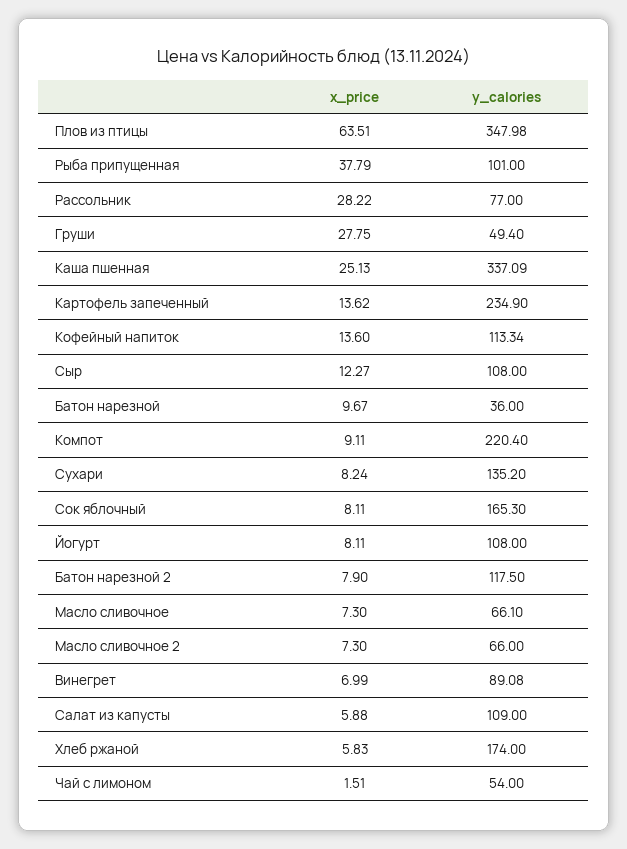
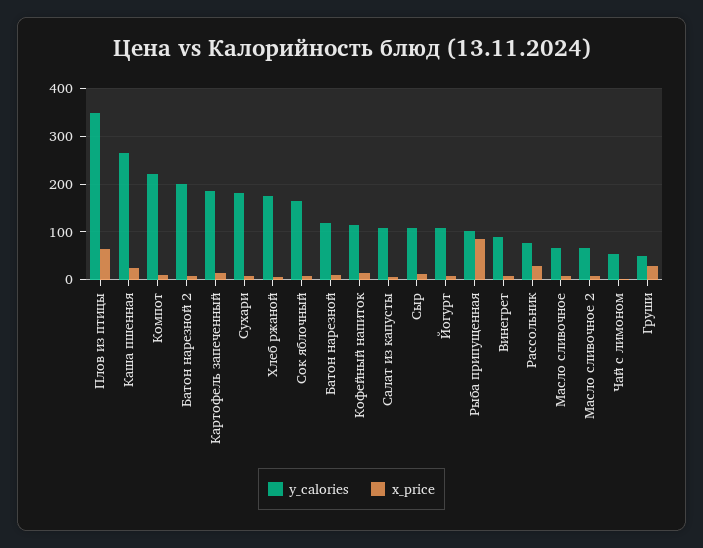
  {
    "x_price": {
      "Плов из птицы": 63.51,
-     "Рыба припущенная": 37.79,
+     "Рыба припущенная": 80,
      "Рассольник": 28.22,
      "Груши": 27.75,
      "Каша пшенная": 25.13,
      "Картофель запеченный": 13.62,
      "Кофейный напиток": 13.6,
      "Сыр": 12.27,
      "Батон нарезной": 9.67,
      "Компот": 9.11,
      "Сухари": 8.24,
      "Сок яблочный": 8.11,
      "Йогурт": 8.11,
      "Батон нарезной 2": 7.9,
      "Масло сливочное": 7.3,
      "Масло сливочное 2": 7.3,
      "Винегрет": 6.99,
      "Салат из капусты": 5.88,
      "Хлеб ржаной": 5.83,
      "Чай с лимоном": 1.51
    },
    "y_calories": {
      "Плов из птицы": 347.98,
      "Рыба припущенная": 101,
      "Рассольник": 77,
      "Груши": 49.4,
-     "Каша пшенная": 337.09,
+     "Каша пшенная": 260,
-     "Картофель запеченный": 234.9,
+     "Картофель запеченный": 180,
      "Кофейный напиток": 113.34,
      "Сыр": 108,
-     "Батон нарезной": 36,
+     "Батон нарезной": 120,
      "Компот": 220.4,
-     "Сухари": 135.2,
+     "Сухари": 180,
      "Сок яблочный": 165.3,
      "Йогурт": 108,
-     "Батон нарезной 2": 117.5,
+     "Батон нарезной 2": 200,
      "Масло сливочное": 66.1,
      "Масло сливочное 2": 66,
      "Винегрет": 89.08,
      "Салат из капусты": 109,
      "Хлеб ржаной": 174,
      "Чай с лимоном": 54
    }
  }

